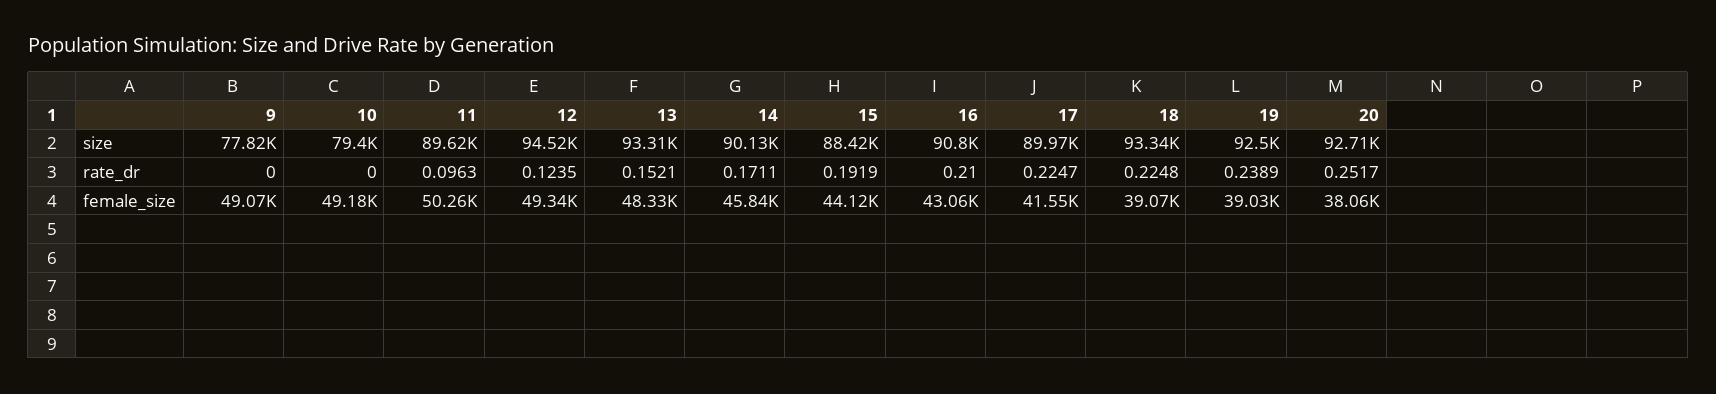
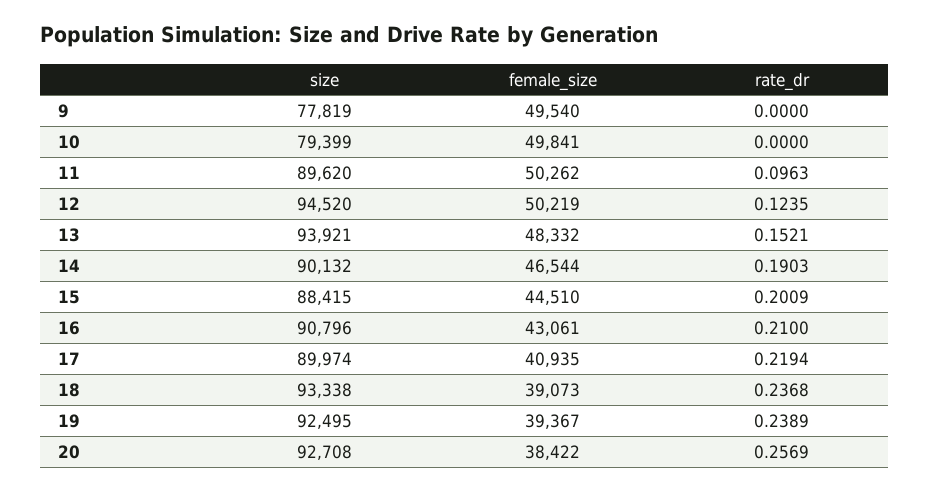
  {
    "9": {
      "size": 77819,
      "rate_dr": 0,
-     "female_size": 49070
+     "female_size": 49540
    },
    "10": {
      "size": 79399,
      "rate_dr": 0,
-     "female_size": 49180
+     "female_size": 49841
    },
    "11": {
      "size": 89620,
      "rate_dr": 0.0963,
      "female_size": 50262
    },
    "12": {
      "size": 94520,
      "rate_dr": 0.1235,
-     "female_size": 49340
+     "female_size": 50219
    },
    "13": {
-     "size": 93310,
+     "size": 93921,
      "rate_dr": 0.1521,
      "female_size": 48332
    },
    "14": {
      "size": 90132,
-     "rate_dr": 0.1711,
+     "rate_dr": 0.1903,
-     "female_size": 45840
+     "female_size": 46544
    },
    "15": {
      "size": 88415,
-     "rate_dr": 0.1919,
+     "rate_dr": 0.2009,
-     "female_size": 44120
+     "female_size": 44510
    },
    "16": {
      "size": 90796,
      "rate_dr": 0.21,
      "female_size": 43061
    },
    "17": {
      "size": 89974,
-     "rate_dr": 0.2247,
+     "rate_dr": 0.2194,
-     "female_size": 41550
+     "female_size": 40935
    },
    "18": {
      "size": 93338,
-     "rate_dr": 0.2248,
+     "rate_dr": 0.2368,
      "female_size": 39073
    },
    "19": {
      "size": 92495,
      "rate_dr": 0.2389,
-     "female_size": 39030
+     "female_size": 39367
    },
    "20": {
      "size": 92708,
-     "rate_dr": 0.2517,
+     "rate_dr": 0.2569,
-     "female_size": 38060
+     "female_size": 38422
    }
  }

